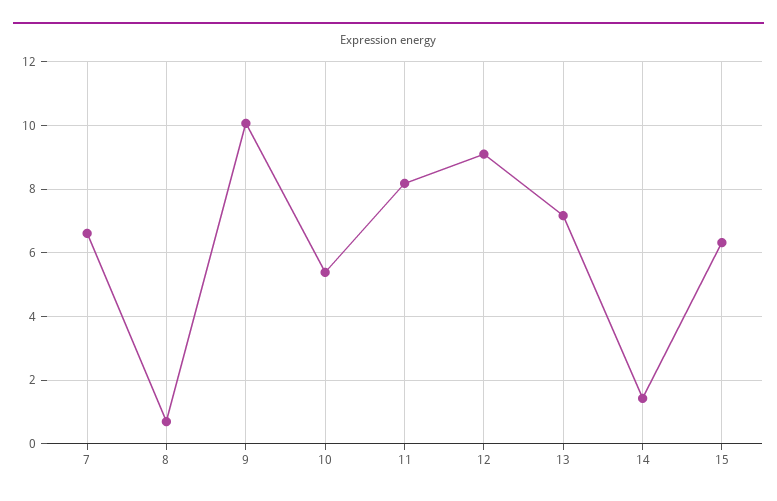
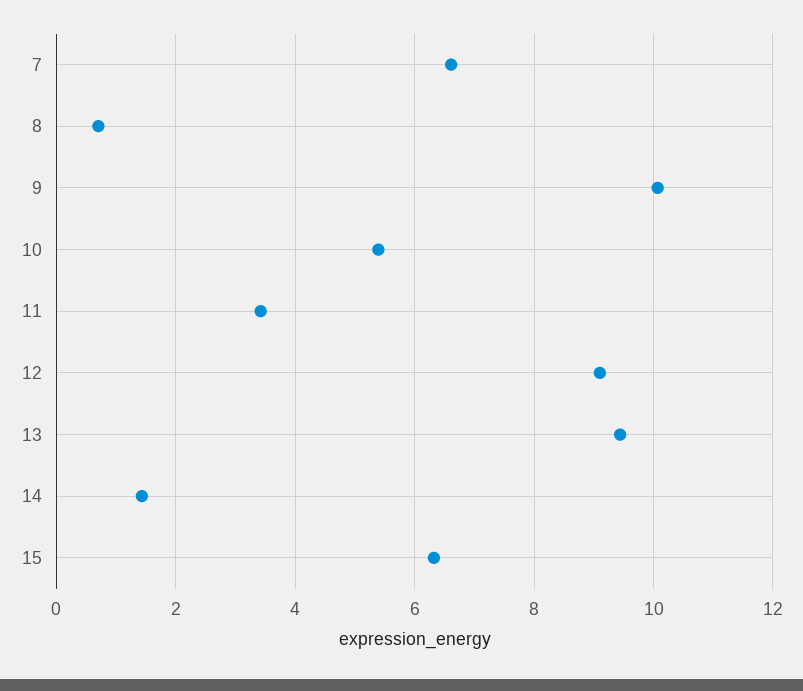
  {
    "7": 6.6,
    "8": 0.8,
    "9": 10,
    "10": 5.4,
-   "11": 8.2,
+   "11": 3.4,
    "12": 9.2,
-   "13": 7.2,
+   "13": 9.4,
    "14": 1.4,
    "15": 6.4
  }

